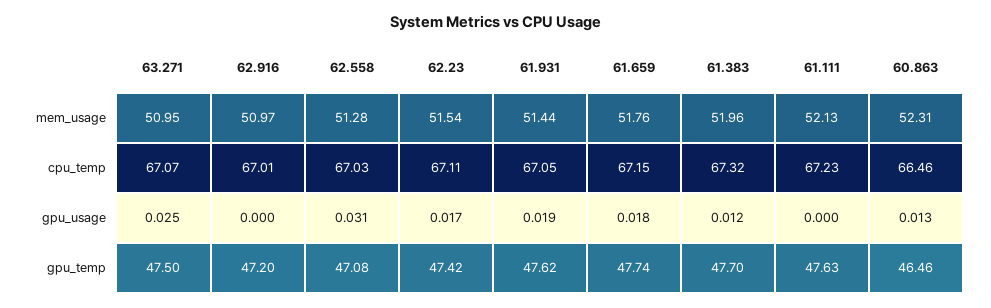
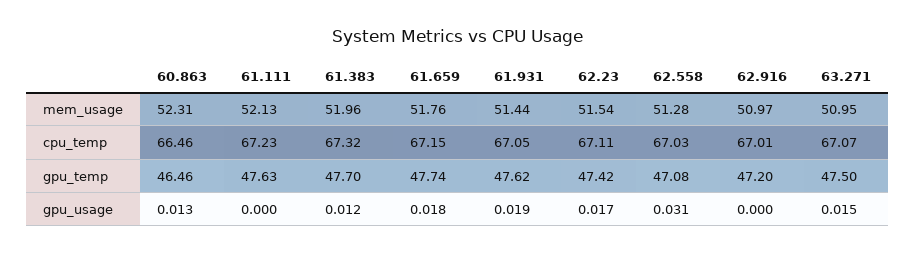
  {
    "63.271": {
      "mem_usage": 50.95,
      "cpu_temp": 67.07,
-     "gpu_usage": 0.025,
+     "gpu_usage": 0.015,
      "gpu_temp": 47.5
    },
    "62.916": {
      "mem_usage": 50.97,
      "cpu_temp": 67.01,
      "gpu_usage": 0,
      "gpu_temp": 47.2
    },
    "62.558": {
      "mem_usage": 51.28,
      "cpu_temp": 67.03,
      "gpu_usage": 0.031,
      "gpu_temp": 47.08
    },
    "62.23": {
      "mem_usage": 51.54,
      "cpu_temp": 67.11,
      "gpu_usage": 0.017,
      "gpu_temp": 47.42
    },
    "61.931": {
      "mem_usage": 51.44,
      "cpu_temp": 67.05,
      "gpu_usage": 0.019,
      "gpu_temp": 47.62
    },
    "61.659": {
      "mem_usage": 51.76,
      "cpu_temp": 67.15,
      "gpu_usage": 0.018,
      "gpu_temp": 47.74
    },
    "61.383": {
      "mem_usage": 51.96,
      "cpu_temp": 67.32,
      "gpu_usage": 0.012,
      "gpu_temp": 47.7
    },
    "61.111": {
      "mem_usage": 52.13,
      "cpu_temp": 67.23,
      "gpu_usage": 0,
      "gpu_temp": 47.63
    },
    "60.863": {
      "mem_usage": 52.31,
      "cpu_temp": 66.46,
      "gpu_usage": 0.013,
      "gpu_temp": 46.46
    }
  }

